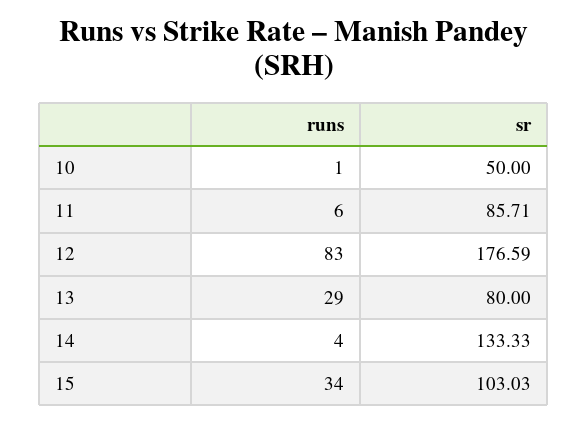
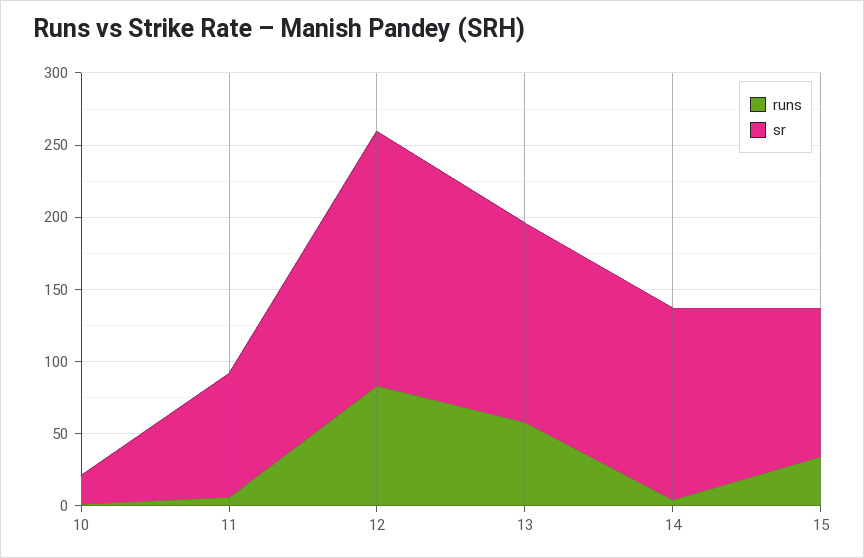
  {
    "runs": {
      "10": 1,
      "11": 6,
      "12": 83,
-     "13": 29,
+     "13": 60,
      "14": 4,
      "15": 34
    },
    "sr": {
-     "10": 50,
+     "10": 20,
      "11": 85.71,
      "12": 176.59,
-     "13": 80,
+     "13": 140,
      "14": 133.33,
      "15": 103.03
    }
  }

